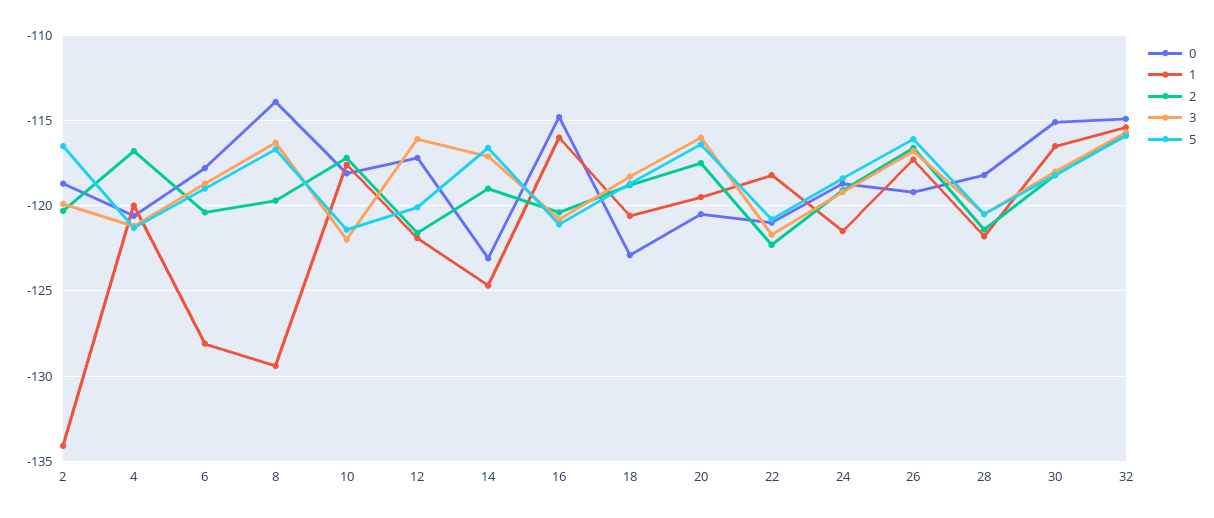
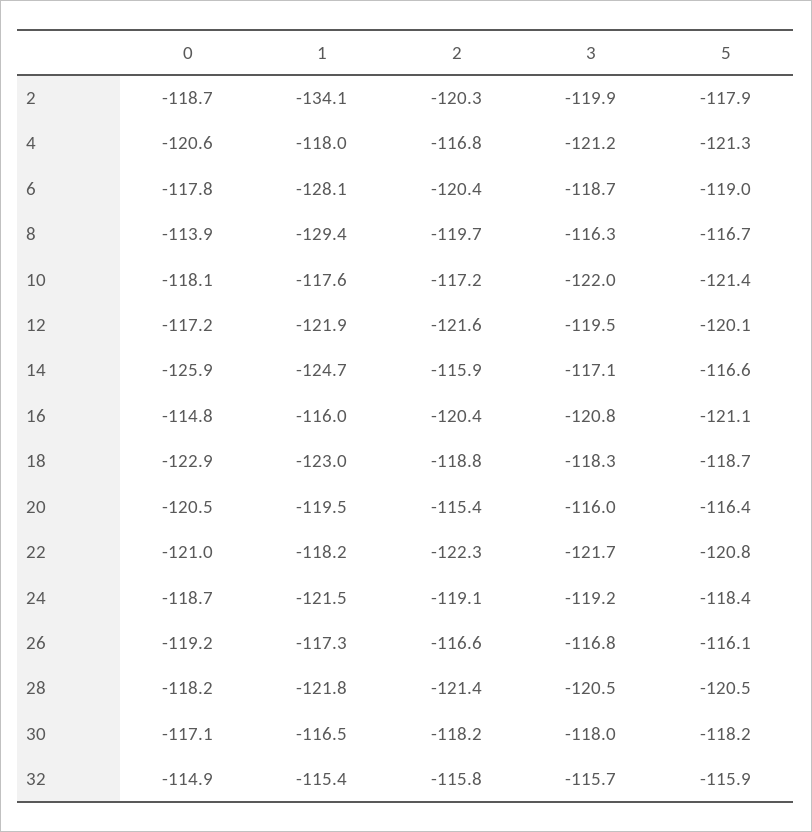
  {
    "0": {
      "2": -118.7,
      "4": -120.6,
      "6": -117.8,
      "8": -113.9,
      "10": -118.1,
      "12": -117.2,
-     "14": -123,
+     "14": -125.9,
      "16": -114.8,
      "18": -122.9,
      "20": -120.5,
      "22": -121,
      "24": -118.7,
      "26": -119.2,
      "28": -118.2,
-     "30": -115,
+     "30": -117.1,
      "32": -114.9
    },
    "1": {
      "2": -134.1,
-     "4": -120,
+     "4": -118,
      "6": -128.1,
      "8": -129.4,
      "10": -117.6,
      "12": -121.9,
      "14": -124.7,
      "16": -116,
-     "18": -120.5,
+     "18": -123,
      "20": -119.5,
      "22": -118.2,
      "24": -121.5,
      "26": -117.3,
      "28": -121.8,
      "30": -116.5,
      "32": -115.4
    },
    "2": {
      "2": -120.3,
      "4": -116.8,
      "6": -120.4,
      "8": -119.7,
      "10": -117.2,
      "12": -121.6,
-     "14": -119,
+     "14": -115.9,
      "16": -120.4,
      "18": -118.8,
-     "20": -117.5,
+     "20": -115.4,
      "22": -122.3,
      "24": -119.1,
      "26": -116.6,
      "28": -121.4,
      "30": -118.2,
      "32": -115.8
    },
    "3": {
      "2": -119.9,
      "4": -121.2,
      "6": -118.7,
      "8": -116.3,
      "10": -122,
-     "12": -116,
+     "12": -119.5,
      "14": -117.1,
      "16": -120.8,
      "18": -118.3,
      "20": -116,
      "22": -121.7,
      "24": -119.2,
      "26": -116.8,
      "28": -120.5,
      "30": -118,
      "32": -115.7
    },
    "5": {
-     "2": -116.5,
+     "2": -117.9,
      "4": -121.3,
      "6": -119,
      "8": -116.7,
      "10": -121.4,
      "12": -120.1,
      "14": -116.6,
      "16": -121.1,
      "18": -118.7,
      "20": -116.4,
      "22": -120.8,
      "24": -118.4,
      "26": -116.1,
      "28": -120.5,
      "30": -118.2,
      "32": -115.9
    }
  }

